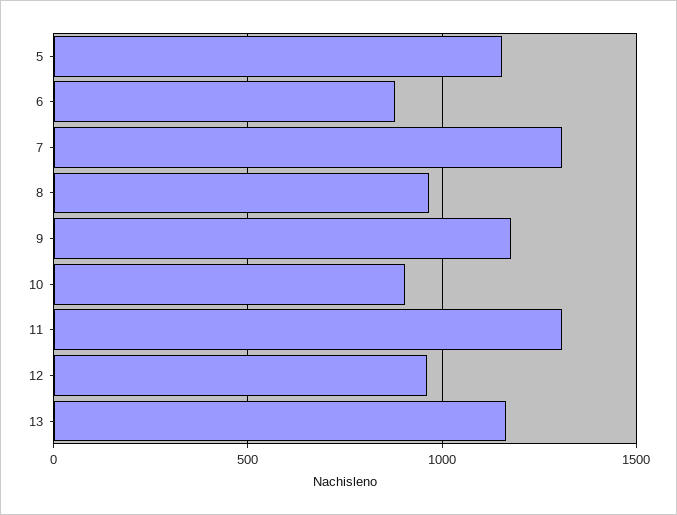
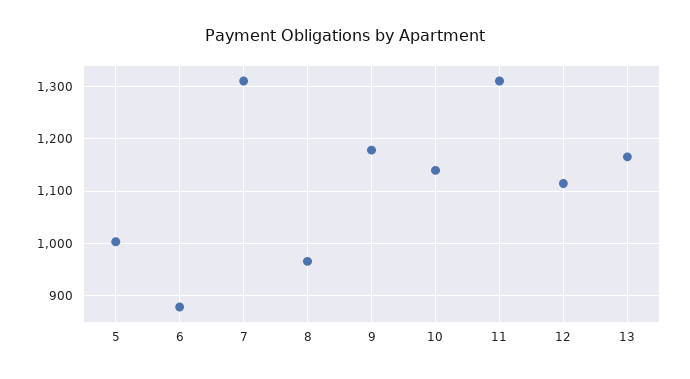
  {
-   "5": 1150,
+   "5": 1000,
    "6": 880,
    "7": 1320,
    "8": 960,
    "9": 1180,
-   "10": 900,
+   "10": 1140,
    "11": 1320,
-   "12": 950,
+   "12": 1120,
    "13": 1160
  }

